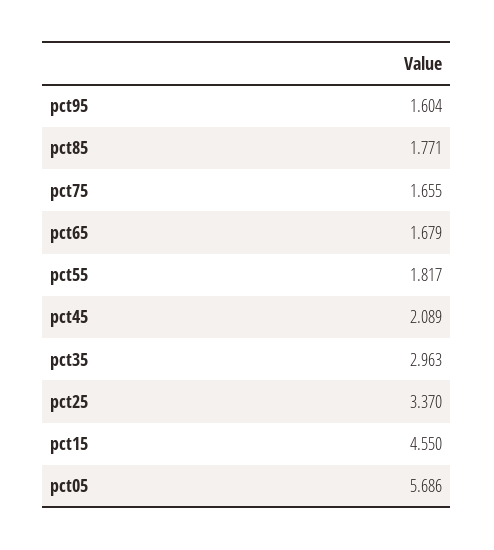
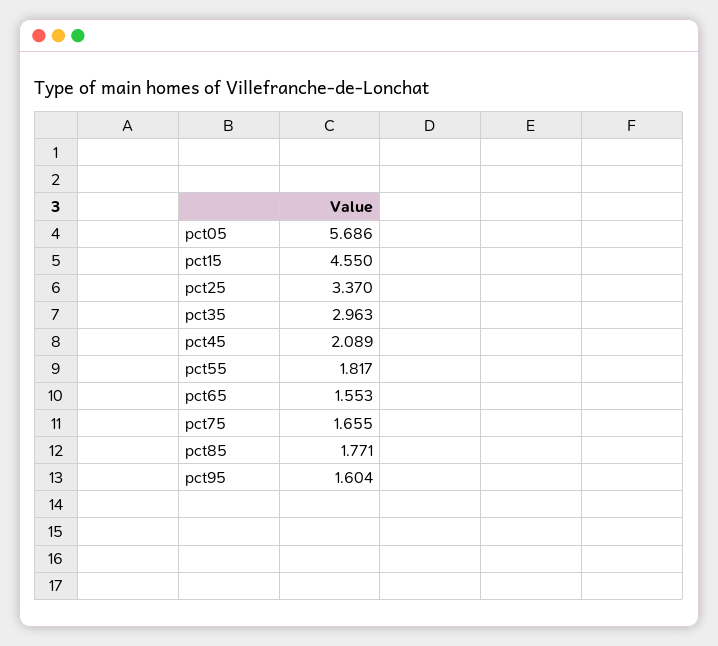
  {
    "pct95": 1.604,
    "pct85": 1.771,
    "pct75": 1.655,
-   "pct65": 1.679,
+   "pct65": 1.553,
    "pct55": 1.817,
    "pct45": 2.089,
    "pct35": 2.963,
    "pct25": 3.37,
    "pct15": 4.55,
    "pct05": 5.686
  }

